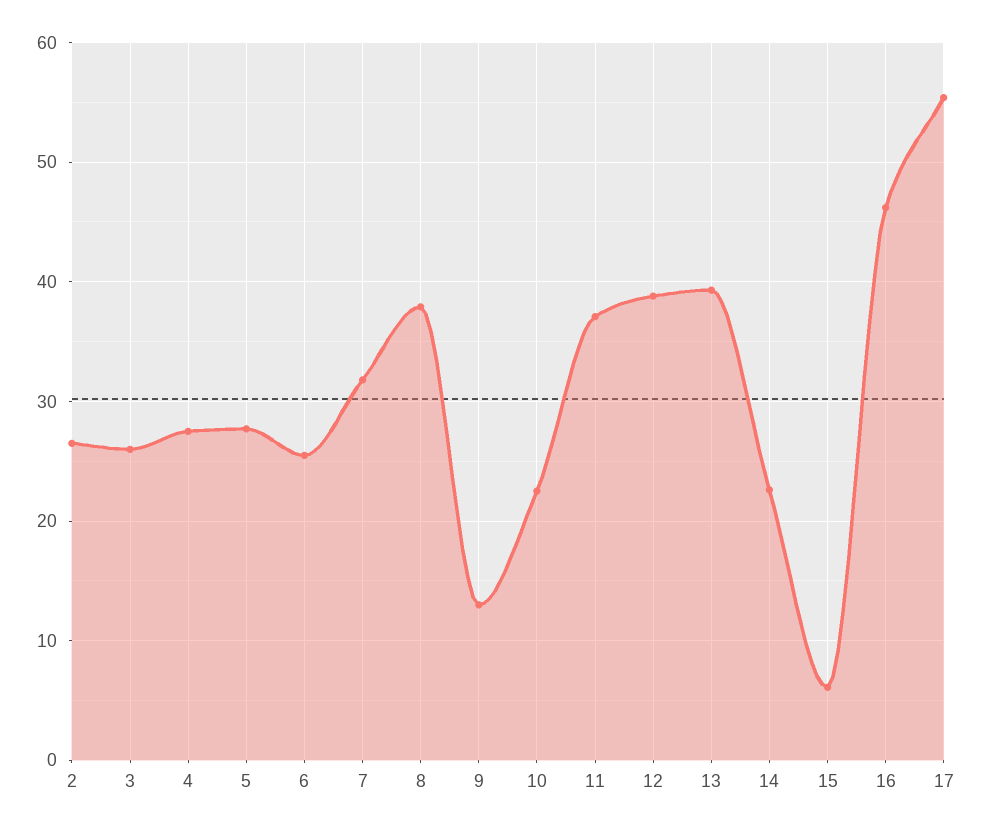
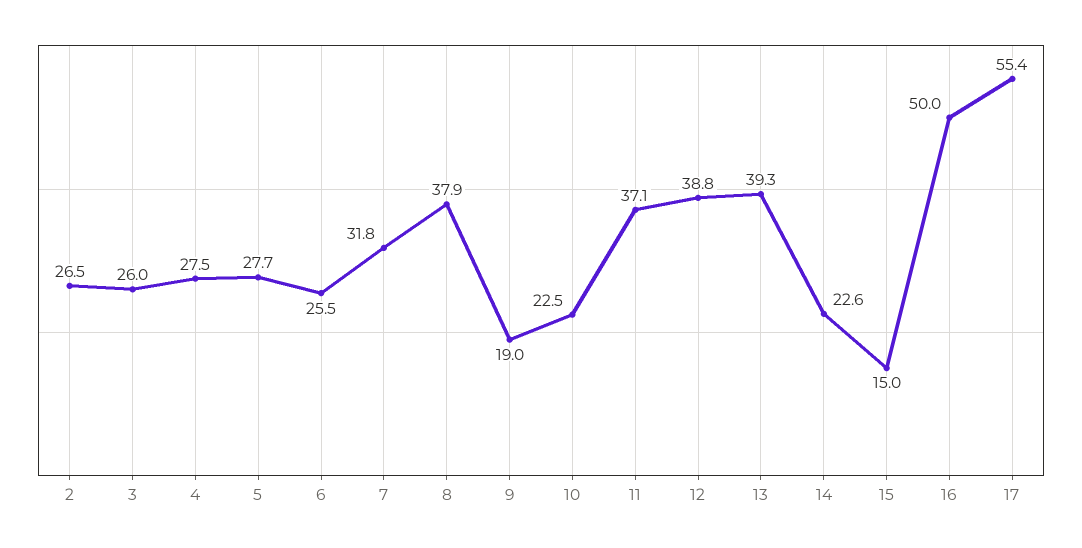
  {
    "2": 26.5,
    "3": 26,
    "4": 27.5,
    "5": 27.7,
    "6": 25.5,
    "7": 31.8,
    "8": 37.9,
-   "9": 13,
+   "9": 19,
    "10": 22.5,
    "11": 37.1,
    "12": 38.8,
    "13": 39.3,
    "14": 22.6,
-   "15": 6,
+   "15": 15,
-   "16": 46,
+   "16": 50,
    "17": 55.4
  }

